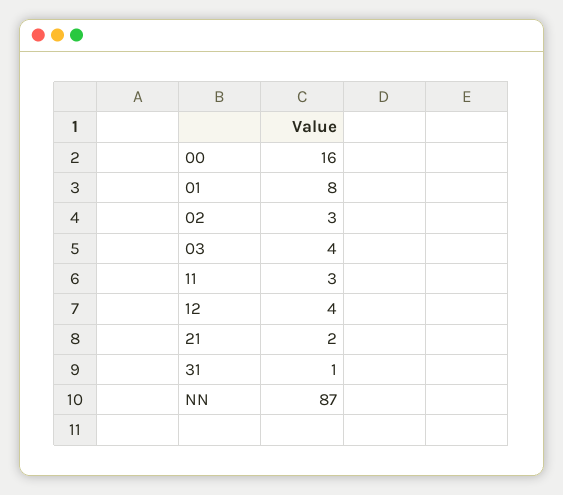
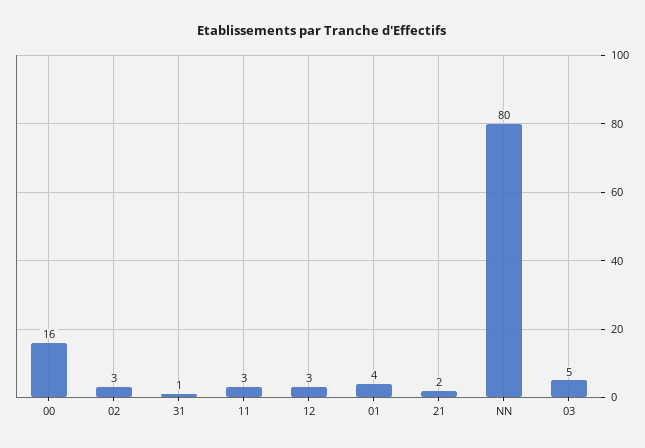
  {
    "00": 16,
-   "01": 8,
+   "01": 4,
    "02": 3,
-   "03": 4,
+   "03": 5,
    "11": 3,
-   "12": 4,
+   "12": 3,
    "21": 2,
    "31": 1,
-   "NN": 87
+   "NN": 80
  }

